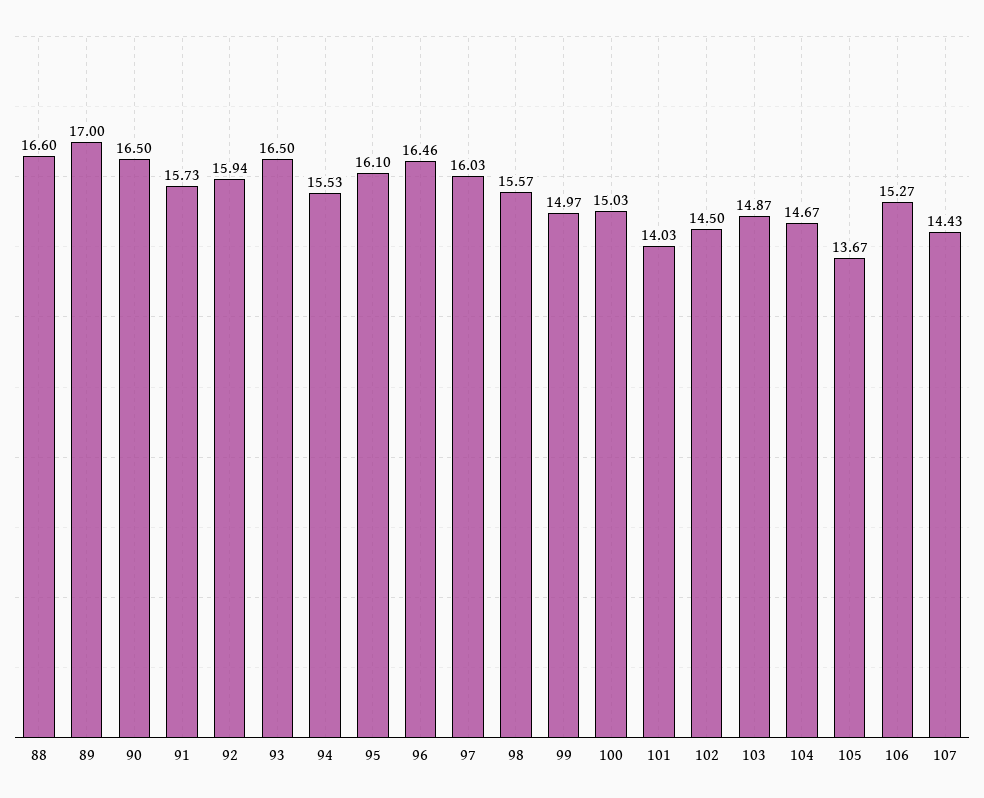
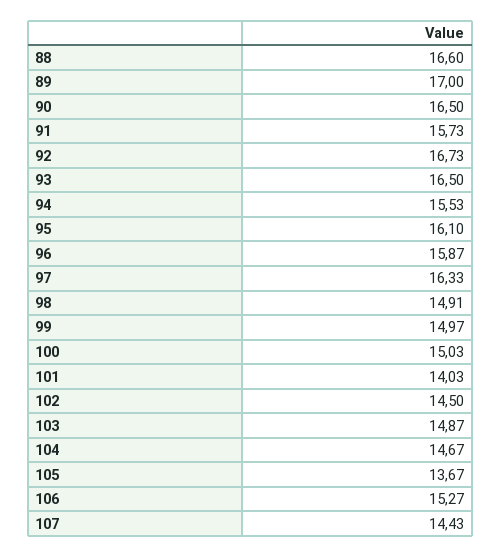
  {
    "88": 16.6,
    "89": 17,
    "90": 16.5,
    "91": 15.73,
-   "92": 15.94,
+   "92": 16.73,
    "93": 16.5,
    "94": 15.53,
    "95": 16.1,
-   "96": 16.46,
+   "96": 15.87,
-   "97": 16.03,
+   "97": 16.33,
-   "98": 15.57,
+   "98": 14.91,
    "99": 14.97,
    "100": 15.03,
    "101": 14.03,
    "102": 14.5,
    "103": 14.87,
    "104": 14.67,
    "105": 13.67,
    "106": 15.27,
    "107": 14.43
  }

